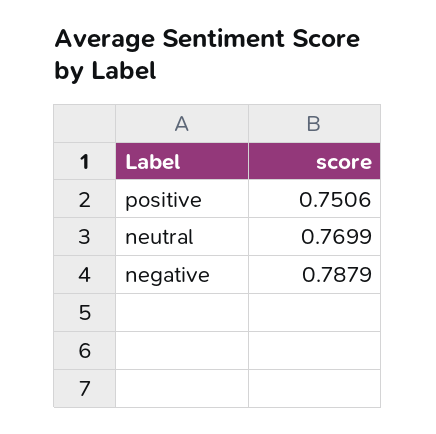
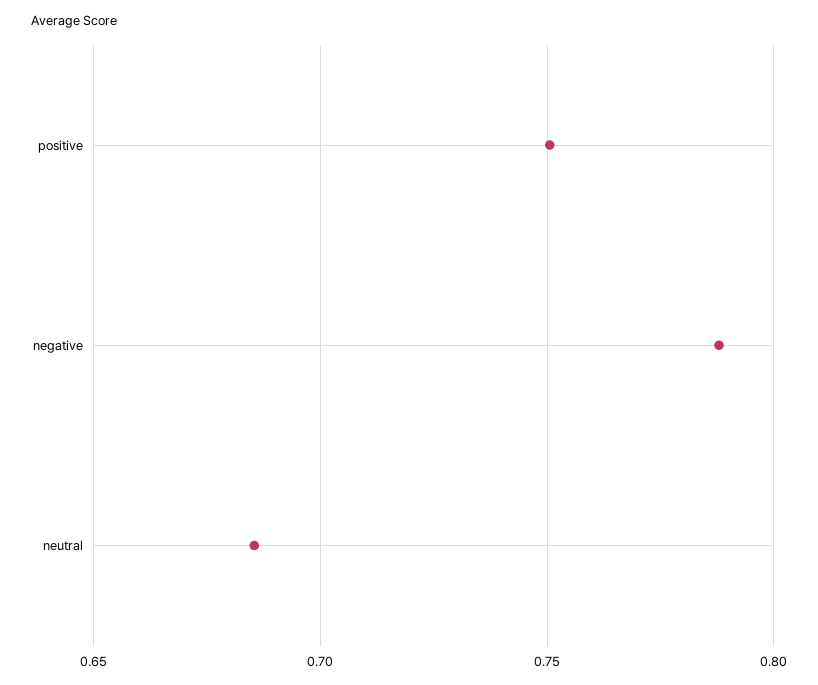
  {
    "positive": 0.7506,
-   "neutral": 0.7699,
+   "neutral": 0.685,
    "negative": 0.7879
  }

